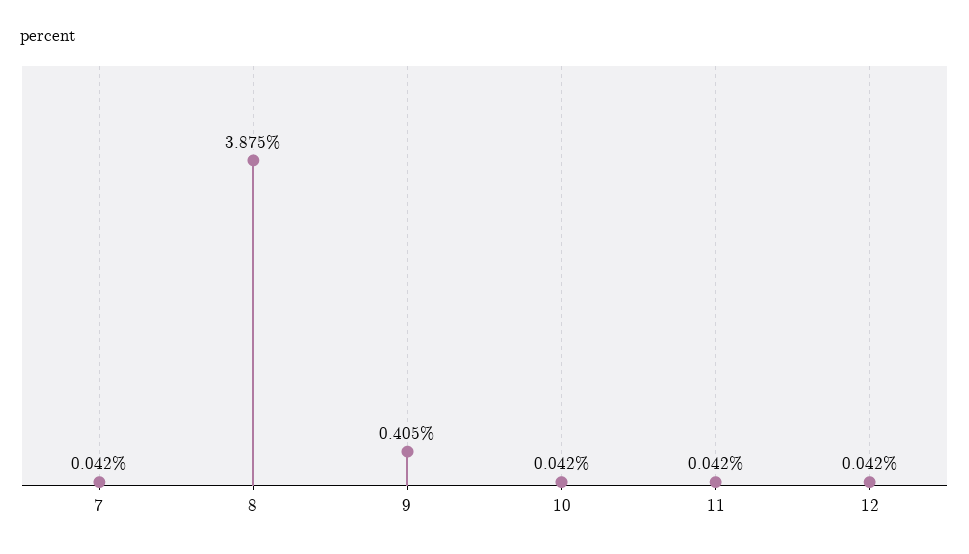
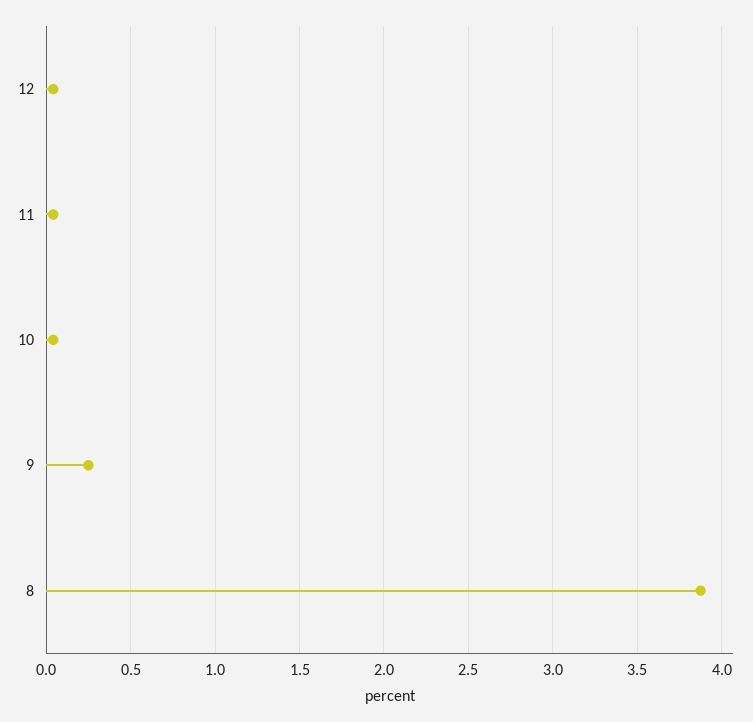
  {
-   "7": 0.042,
    "8": 3.875,
-   "9": 0.405,
+   "9": 0.25,
    "10": 0.042,
    "11": 0.042,
    "12": 0.042
  }

